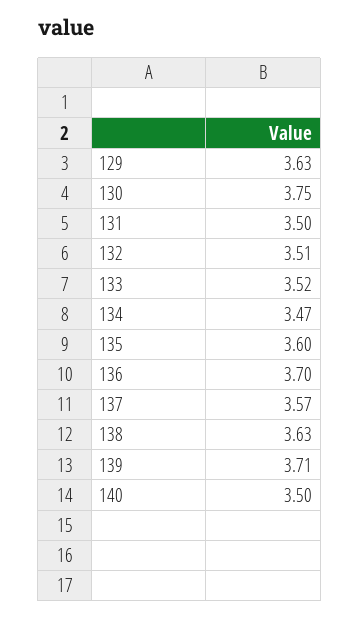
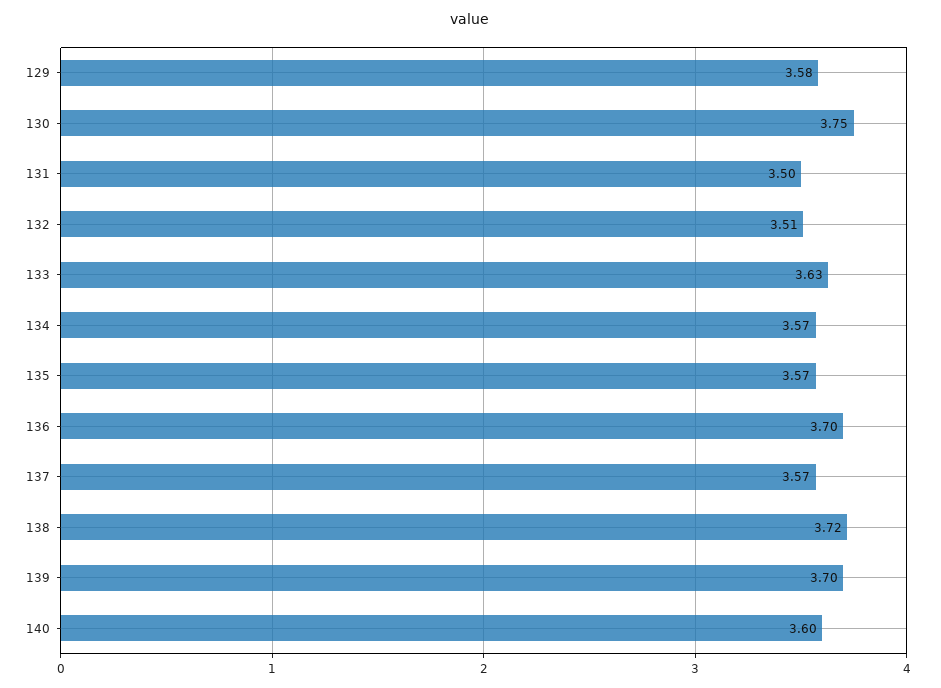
  {
-   "129": 3.63,
+   "129": 3.58,
    "130": 3.75,
    "131": 3.5,
    "132": 3.51,
-   "133": 3.52,
+   "133": 3.63,
-   "134": 3.47,
+   "134": 3.57,
-   "135": 3.6,
+   "135": 3.57,
    "136": 3.7,
    "137": 3.57,
-   "138": 3.63,
+   "138": 3.72,
-   "139": 3.71,
+   "139": 3.7,
-   "140": 3.5
+   "140": 3.6
  }

